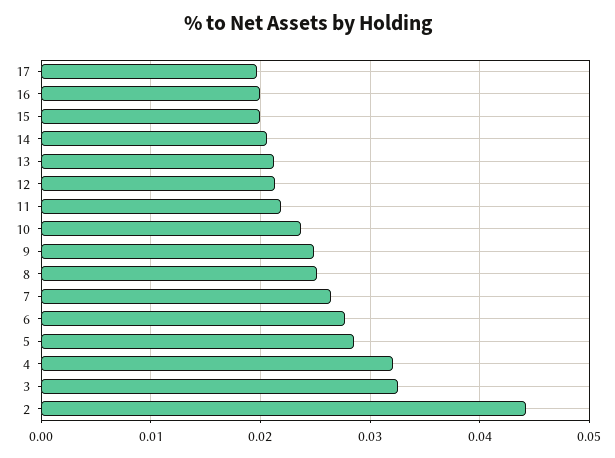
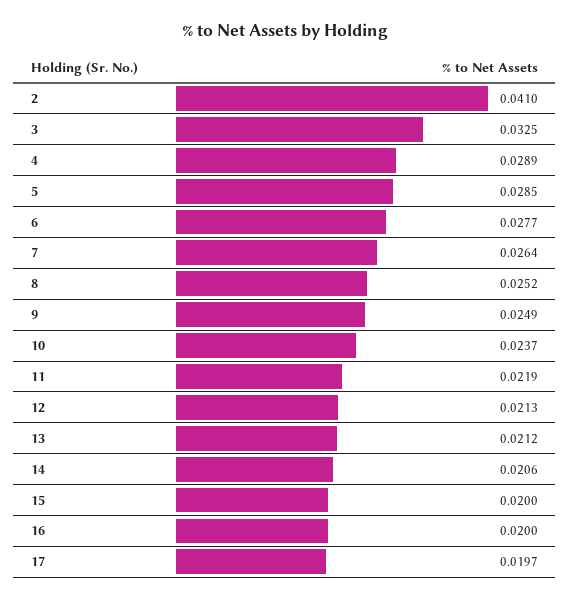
  {
    "17": 0.0197,
    "16": 0.02,
    "15": 0.02,
    "14": 0.0206,
    "13": 0.0212,
    "12": 0.0213,
    "11": 0.0219,
    "10": 0.0237,
    "9": 0.0249,
    "8": 0.0252,
    "7": 0.0264,
    "6": 0.0277,
    "5": 0.0285,
-   "4": 0.032,
+   "4": 0.0289,
    "3": 0.0325,
-   "2": 0.044
+   "2": 0.041
  }

